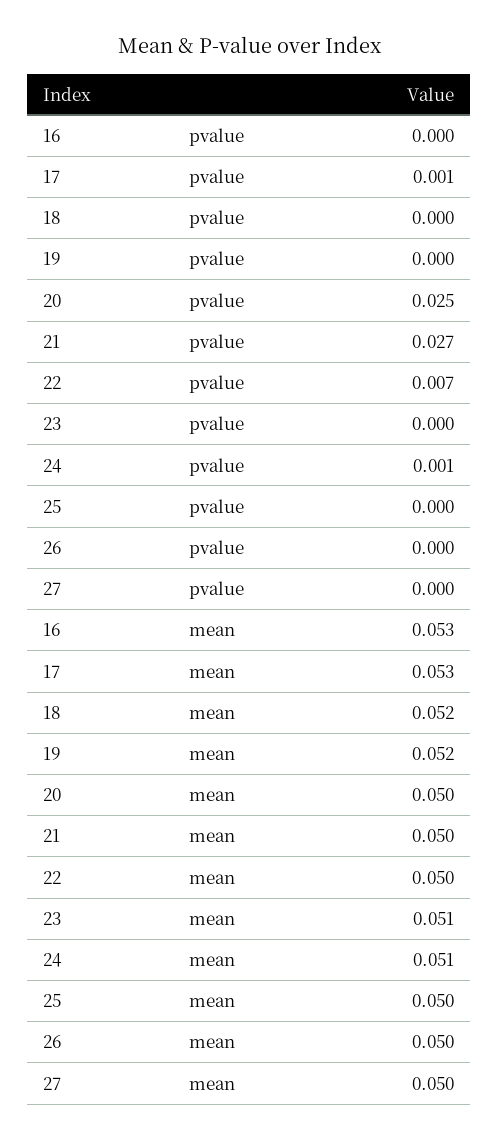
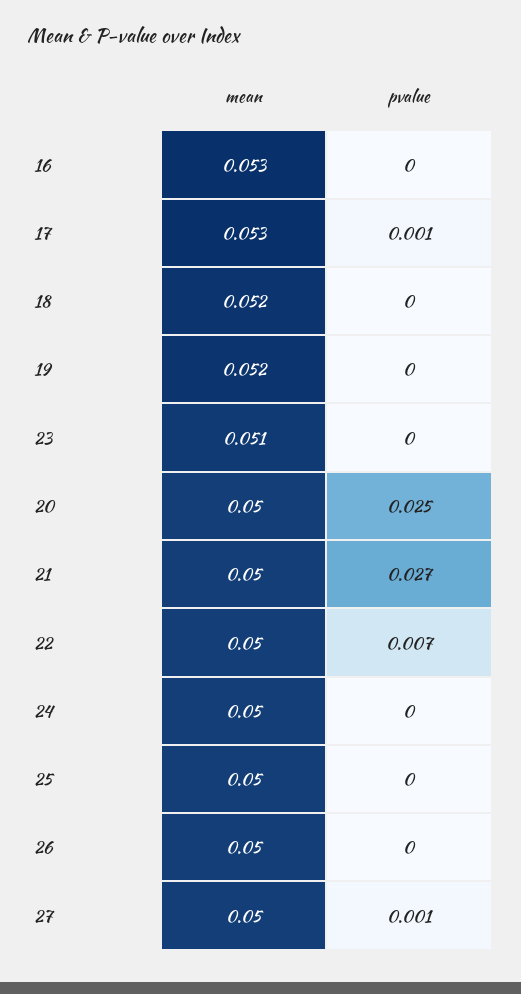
  {
    "16": {
      "pvalue": 0,
      "mean": 0.053
    },
    "17": {
      "pvalue": 0.001,
      "mean": 0.053
    },
    "18": {
      "pvalue": 0,
      "mean": 0.052
    },
    "19": {
      "pvalue": 0,
      "mean": 0.052
    },
    "20": {
      "pvalue": 0.025,
      "mean": 0.05
    },
    "21": {
      "pvalue": 0.027,
      "mean": 0.05
    },
    "22": {
      "pvalue": 0.007,
      "mean": 0.05
    },
    "23": {
      "pvalue": 0,
      "mean": 0.051
    },
    "24": {
-     "pvalue": 0.001,
+     "pvalue": 0,
-     "mean": 0.051
+     "mean": 0.05
    },
    "25": {
      "pvalue": 0,
      "mean": 0.05
    },
    "26": {
      "pvalue": 0,
      "mean": 0.05
    },
    "27": {
-     "pvalue": 0,
+     "pvalue": 0.001,
      "mean": 0.05
    }
  }

